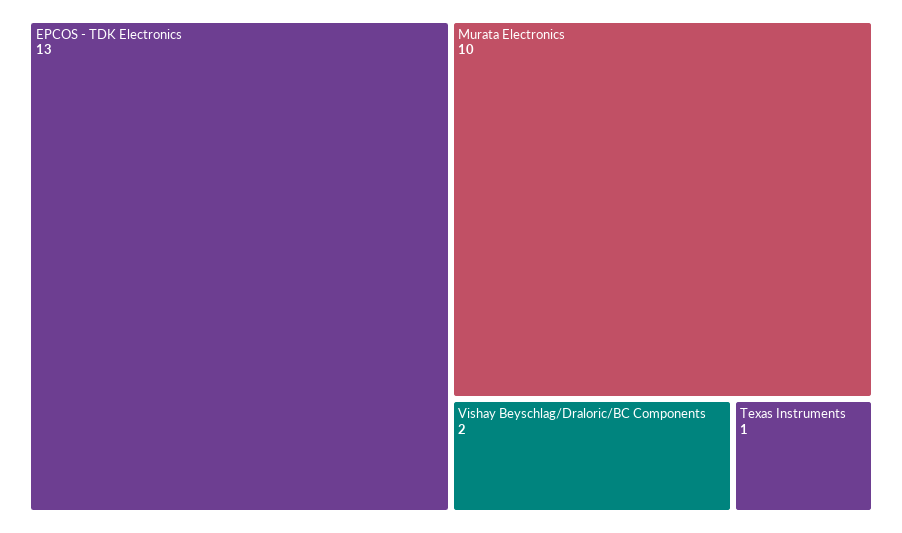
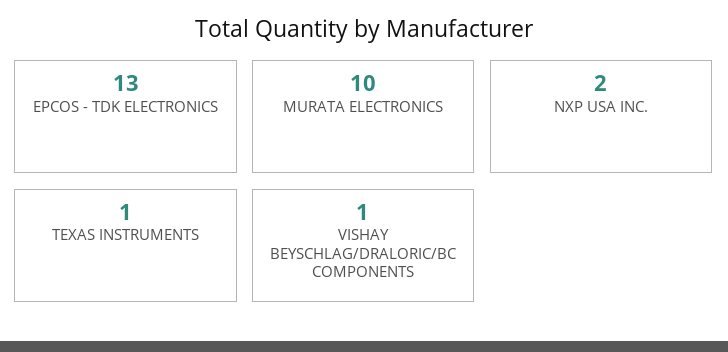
  {
    "EPCOS - TDK Electronics": 13,
    "Murata Electronics": 10,
-   "Vishay Beyschlag/Draloric/BC Components": 2,
+   "Vishay Beyschlag/Draloric/BC Components": 1,
-   "Texas Instruments": 1
+   "Texas Instruments": 1,
+   "NXP USA INC.": 2
  }

